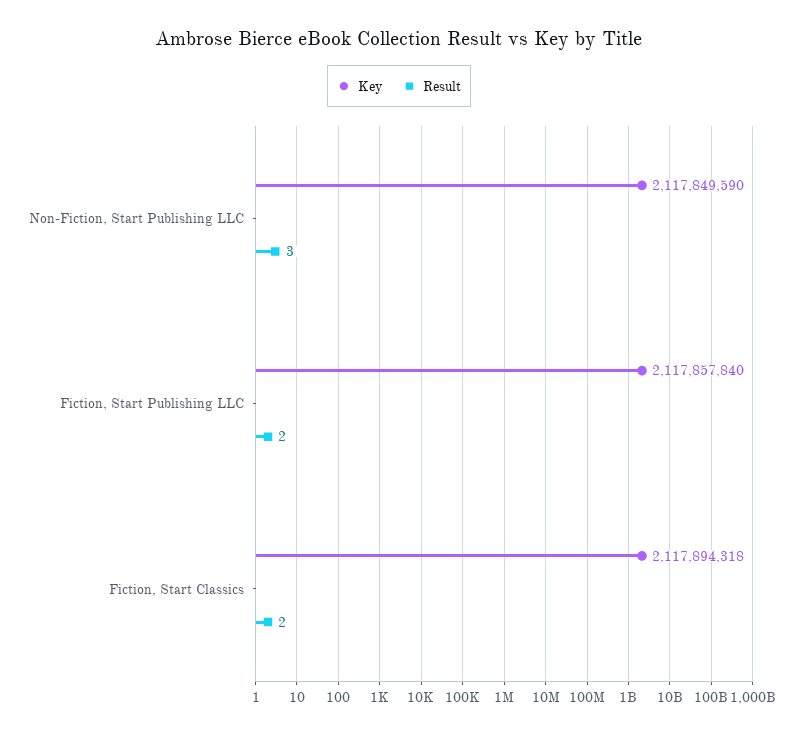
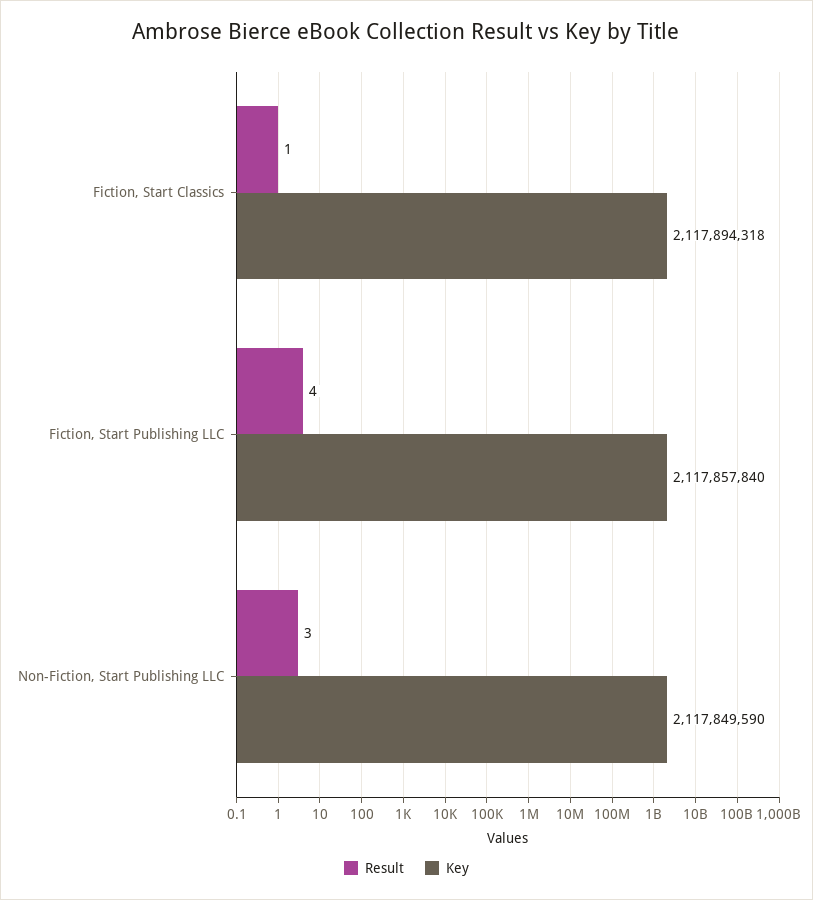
  {
    "Key": {
      "Non-Fiction, Start Publishing LLC": 2117849590,
      "Fiction, Start Publishing LLC": 2117857840,
      "Fiction, Start Classics": 2117894318
    },
    "Result": {
      "Non-Fiction, Start Publishing LLC": 3,
-     "Fiction, Start Publishing LLC": 2,
+     "Fiction, Start Publishing LLC": 4,
-     "Fiction, Start Classics": 2
+     "Fiction, Start Classics": 1
    }
  }

